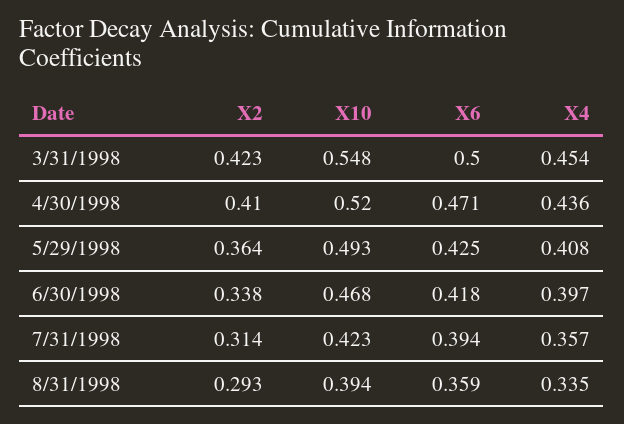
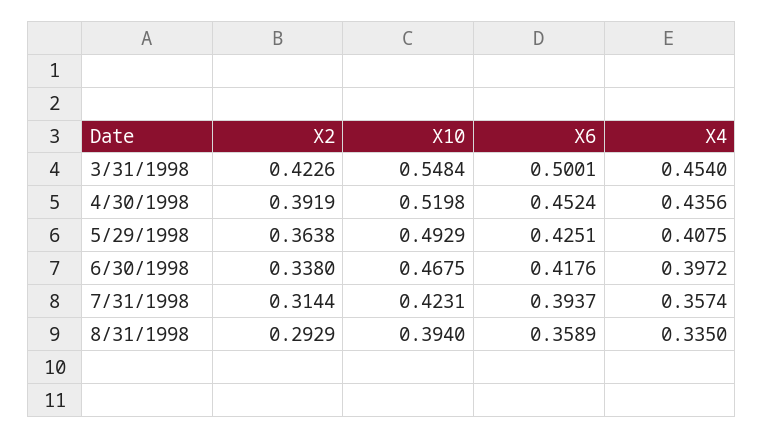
  {
    "X2": {
      "3/31/1998": 0.4226,
-     "4/30/1998": 0.41,
+     "4/30/1998": 0.3919,
      "5/29/1998": 0.3638,
      "6/30/1998": 0.338,
      "7/31/1998": 0.3144,
      "8/31/1998": 0.2929
    },
    "X10": {
      "3/31/1998": 0.5484,
      "4/30/1998": 0.5198,
      "5/29/1998": 0.4929,
      "6/30/1998": 0.4675,
      "7/31/1998": 0.4231,
      "8/31/1998": 0.394
    },
    "X6": {
      "3/31/1998": 0.5001,
-     "4/30/1998": 0.471,
+     "4/30/1998": 0.4524,
      "5/29/1998": 0.4251,
      "6/30/1998": 0.4176,
      "7/31/1998": 0.3937,
      "8/31/1998": 0.3589
    },
    "X4": {
      "3/31/1998": 0.454,
      "4/30/1998": 0.4356,
      "5/29/1998": 0.4075,
      "6/30/1998": 0.3972,
      "7/31/1998": 0.3574,
      "8/31/1998": 0.335
    }
  }

